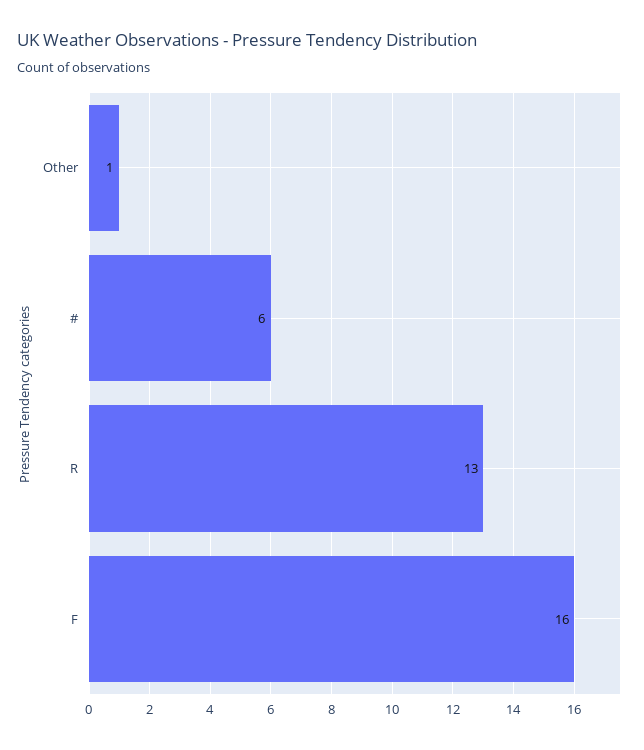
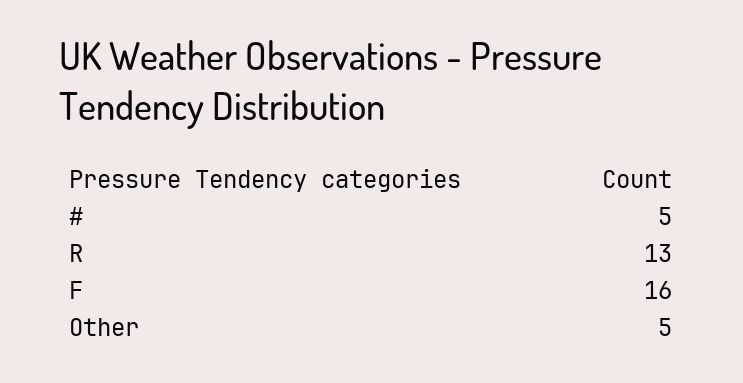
  {
-   "Other": 1,
+   "Other": 5,
-   "#": 6,
+   "#": 5,
    "R": 13,
    "F": 16
  }

